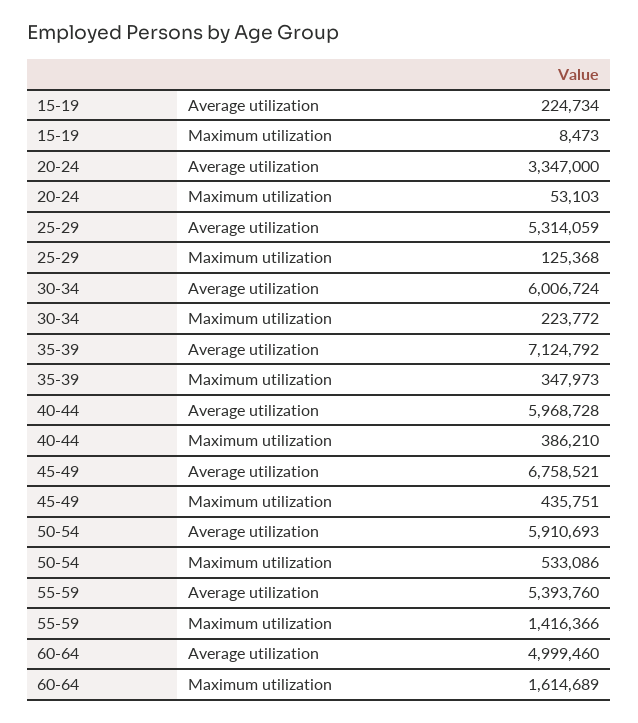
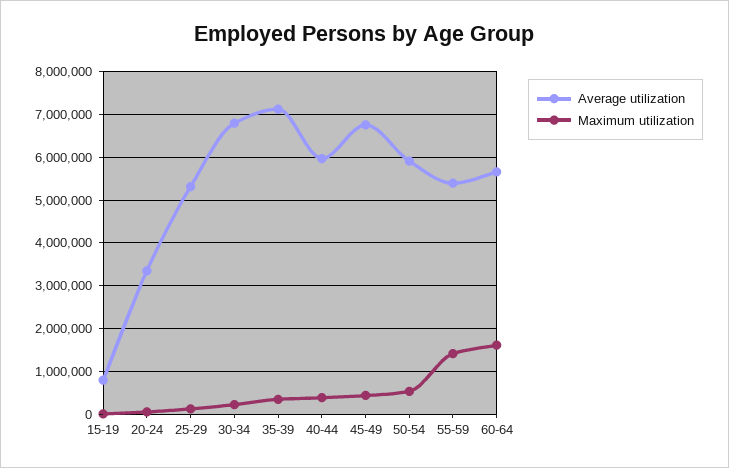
  {
    "Average utilization": {
-     "15-19": 224734,
+     "15-19": 800000,
      "20-24": 3347000,
      "25-29": 5314059,
-     "30-34": 6006724,
+     "30-34": 6800000,
      "35-39": 7124792,
      "40-44": 5968728,
      "45-49": 6758521,
      "50-54": 5910693,
      "55-59": 5393760,
-     "60-64": 4999460
+     "60-64": 5600000
    },
    "Maximum utilization": {
      "15-19": 8473,
      "20-24": 53103,
      "25-29": 125368,
      "30-34": 223772,
      "35-39": 347973,
      "40-44": 386210,
      "45-49": 435751,
      "50-54": 533086,
      "55-59": 1416366,
      "60-64": 1614689
    }
  }

